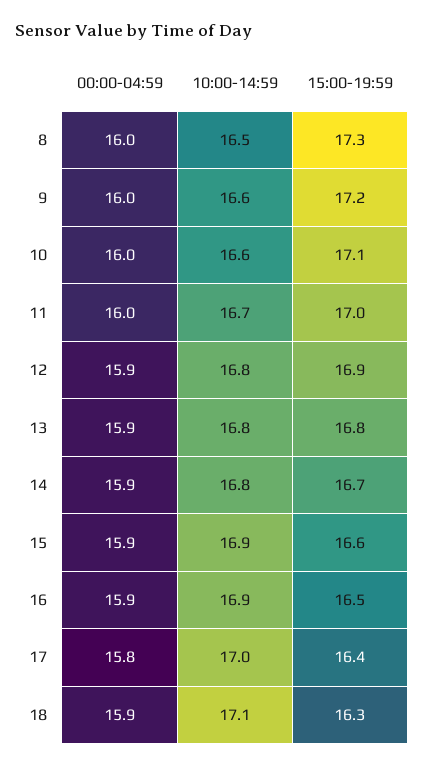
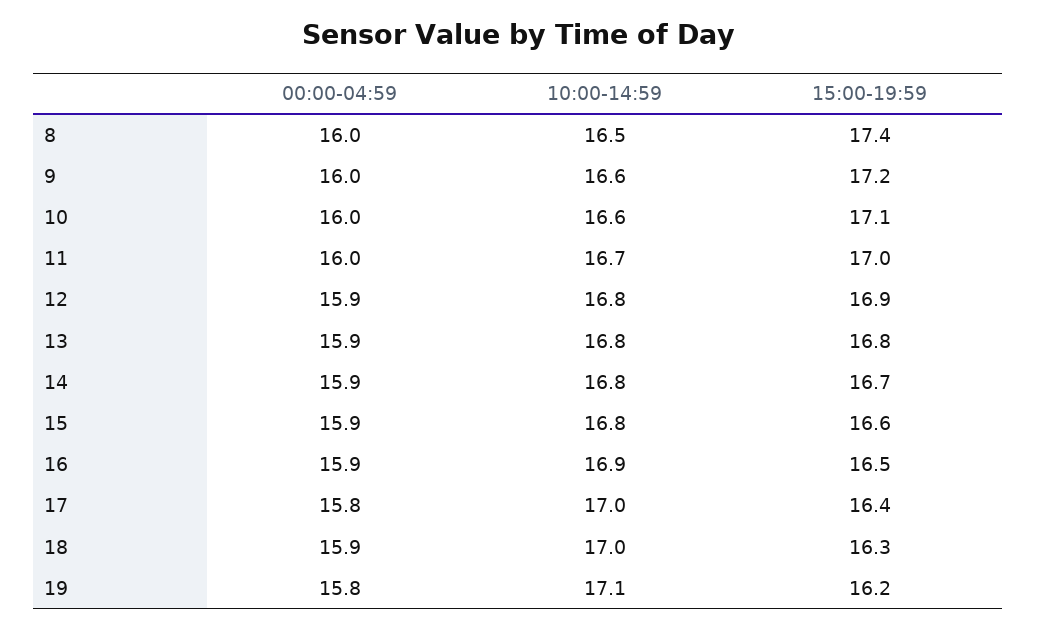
  {
    "00:00-04:59": {
      "8": 16,
      "9": 16,
      "10": 16,
      "11": 16,
      "12": 15.9,
      "13": 15.9,
      "14": 15.9,
      "15": 15.9,
      "16": 15.9,
      "17": 15.8,
-     "18": 15.9
+     "18": 15.9,
+     "19": 15.8
    },
    "10:00-14:59": {
      "8": 16.5,
      "9": 16.6,
      "10": 16.6,
      "11": 16.7,
      "12": 16.8,
      "13": 16.8,
      "14": 16.8,
-     "15": 16.9,
+     "15": 16.8,
      "16": 16.9,
      "17": 17,
-     "18": 17.1
+     "18": 17,
+     "19": 17.1
    },
    "15:00-19:59": {
-     "8": 17.3,
+     "8": 17.4,
      "9": 17.2,
      "10": 17.1,
      "11": 17,
      "12": 16.9,
      "13": 16.8,
      "14": 16.7,
      "15": 16.6,
      "16": 16.5,
      "17": 16.4,
-     "18": 16.3
+     "18": 16.3,
+     "19": 16.2
    }
  }

